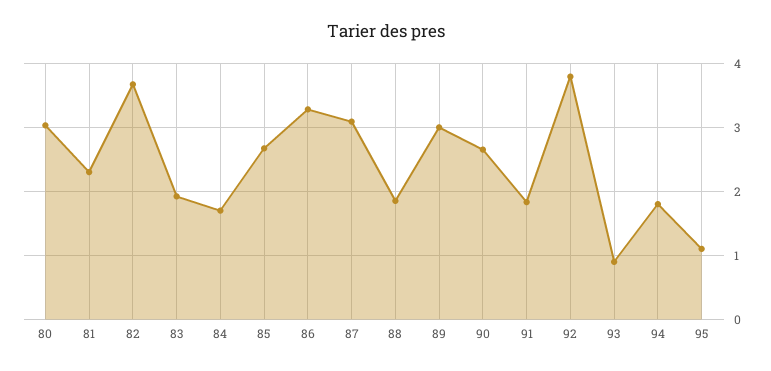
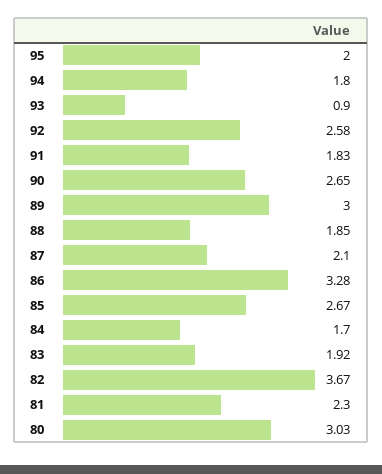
  {
    "80": 3.03,
    "81": 2.3,
    "82": 3.67,
    "83": 1.92,
    "84": 1.7,
    "85": 2.67,
    "86": 3.28,
-   "87": 3.1,
+   "87": 2.1,
    "88": 1.85,
    "89": 3,
    "90": 2.65,
    "91": 1.83,
-   "92": 3.8,
+   "92": 2.58,
    "93": 0.9,
    "94": 1.8,
-   "95": 1.1
+   "95": 2
  }

